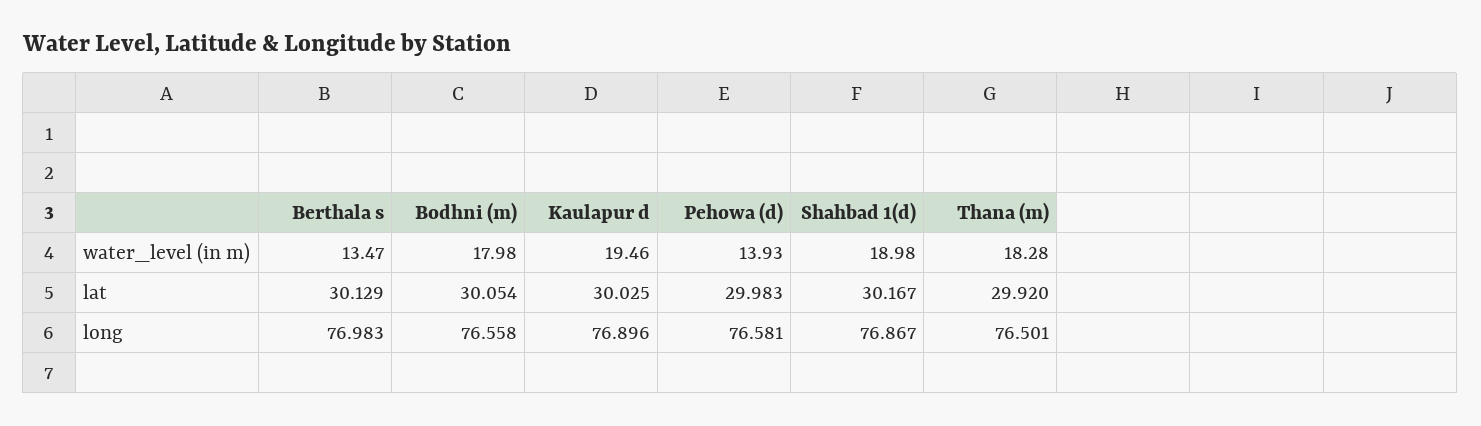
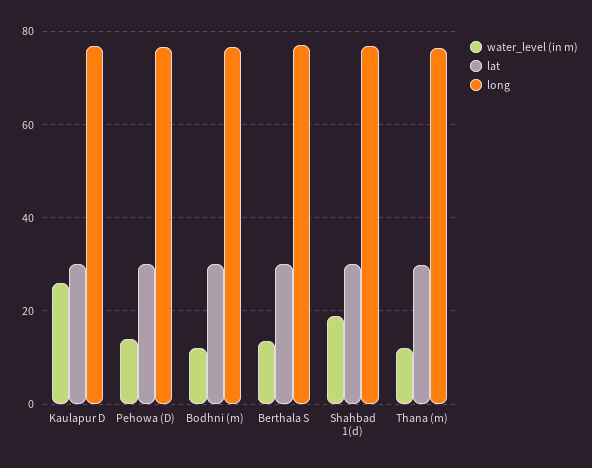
  {
    "water_level (in m)": {
      "Berthala s": 13.47,
-     "Bodhni (m)": 17.98,
+     "Bodhni (m)": 12,
-     "Kaulapur d": 19.46,
+     "Kaulapur d": 26,
      "Pehowa (d)": 13.93,
      "Shahbad 1(d)": 18.98,
-     "Thana (m)": 18.28
+     "Thana (m)": 12
    },
    "lat": {
      "Berthala s": 30.129,
      "Bodhni (m)": 30.054,
      "Kaulapur d": 30.025,
      "Pehowa (d)": 29.983,
      "Shahbad 1(d)": 30.167,
      "Thana (m)": 29.92
    },
    "long": {
      "Berthala s": 76.983,
      "Bodhni (m)": 76.558,
      "Kaulapur d": 76.896,
      "Pehowa (d)": 76.581,
      "Shahbad 1(d)": 76.867,
      "Thana (m)": 76.501
    }
  }

